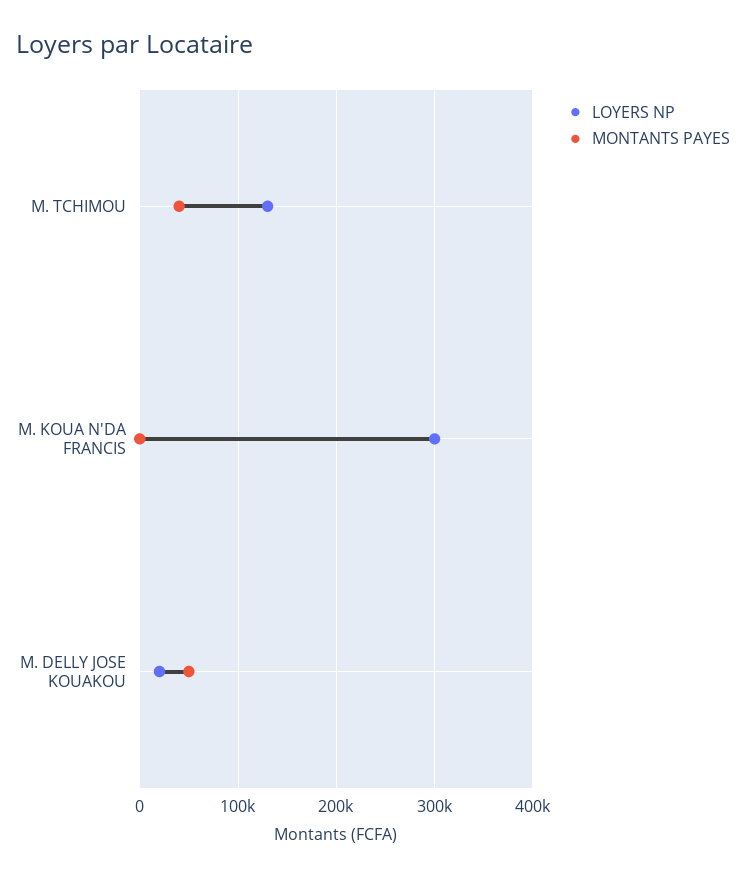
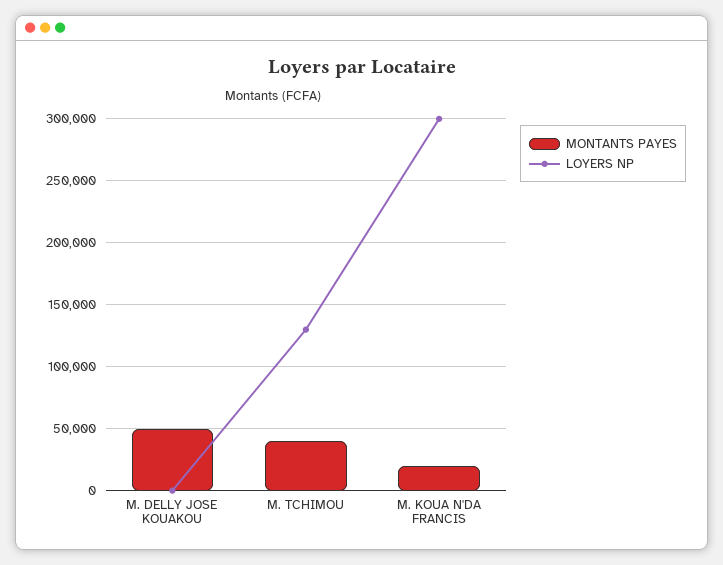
  {
    "LOYERS NP": {
      "M. TCHIMOU": 130000,
      "M. KOUA N'DA FRANCIS": 300000,
-     "M. DELLY JOSE KOUAKOU": 20000
+     "M. DELLY JOSE KOUAKOU": 0
    },
    "MONTANTS PAYES": {
      "M. TCHIMOU": 40000,
-     "M. KOUA N'DA FRANCIS": 0,
+     "M. KOUA N'DA FRANCIS": 20000,
      "M. DELLY JOSE KOUAKOU": 50000
    }
  }

